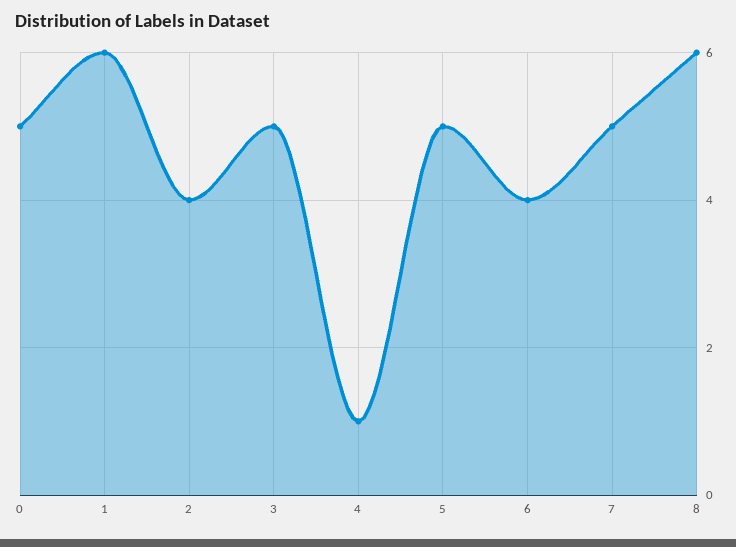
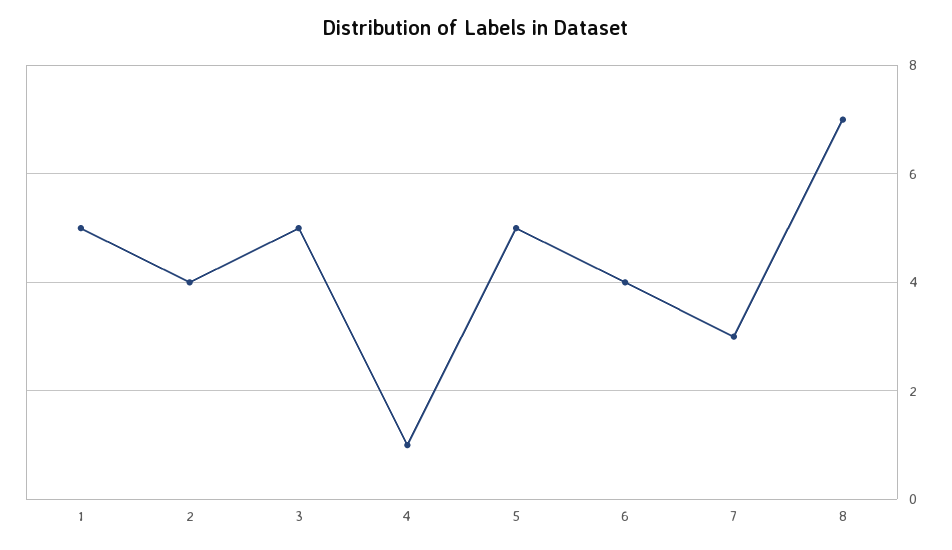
  {
-   "0": 5,
-   "1": 6,
+   "1": 5,
    "2": 4,
    "3": 5,
    "4": 1,
    "5": 5,
    "6": 4,
-   "7": 5,
+   "7": 3,
-   "8": 6
+   "8": 7
  }

